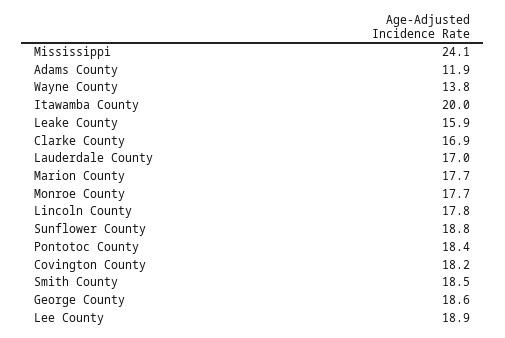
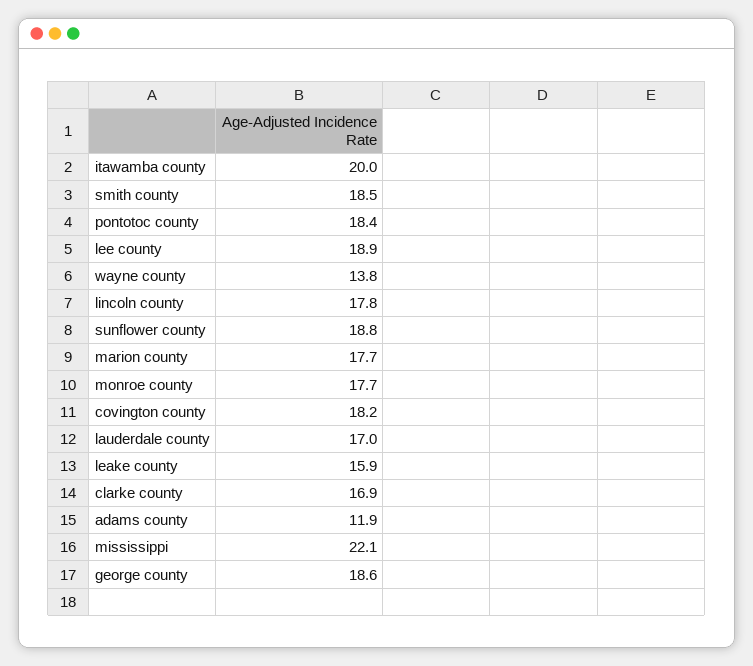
  {
-   "Mississippi": 24.1,
+   "Mississippi": 22.1,
    "Adams County": 11.9,
    "Wayne County": 13.8,
    "Itawamba County": 20,
    "Leake County": 15.9,
    "Clarke County": 16.9,
    "Lauderdale County": 17,
    "Marion County": 17.7,
    "Monroe County": 17.7,
    "Lincoln County": 17.8,
    "Sunflower County": 18.8,
    "Pontotoc County": 18.4,
    "Covington County": 18.2,
    "Smith County": 18.5,
    "George County": 18.6,
    "Lee County": 18.9
  }

